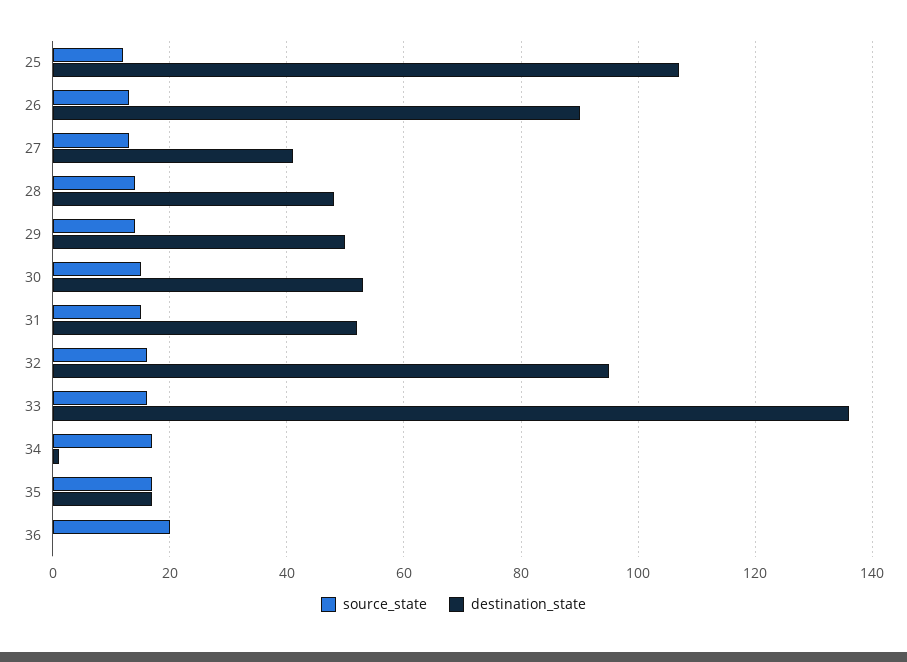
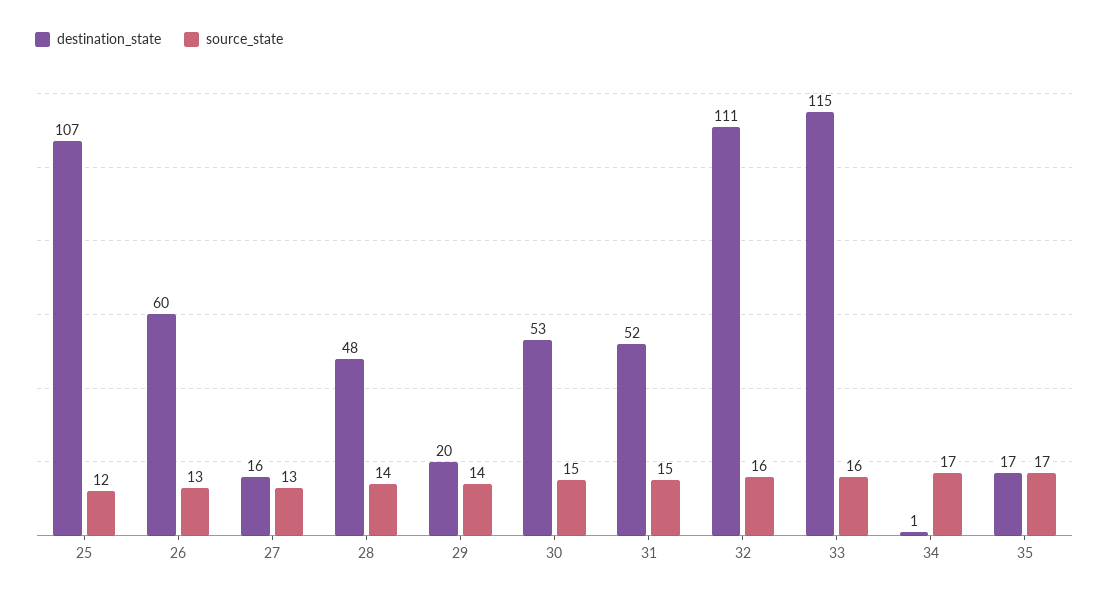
  {
    "source_state": {
      "25": 12,
      "26": 13,
      "27": 13,
      "28": 14,
      "29": 14,
      "30": 15,
      "31": 15,
      "32": 16,
      "33": 16,
      "34": 17,
-     "35": 17,
+     "35": 17
-     "36": 20
    },
    "destination_state": {
      "25": 107,
-     "26": 90,
+     "26": 60,
-     "27": 40,
+     "27": 16,
      "28": 48,
-     "29": 50,
+     "29": 20,
      "30": 53,
      "31": 52,
-     "32": 95,
+     "32": 111,
-     "33": 135,
+     "33": 115,
      "34": 1,
-     "35": 17,
+     "35": 17
-     "36": 0
    }
  }

